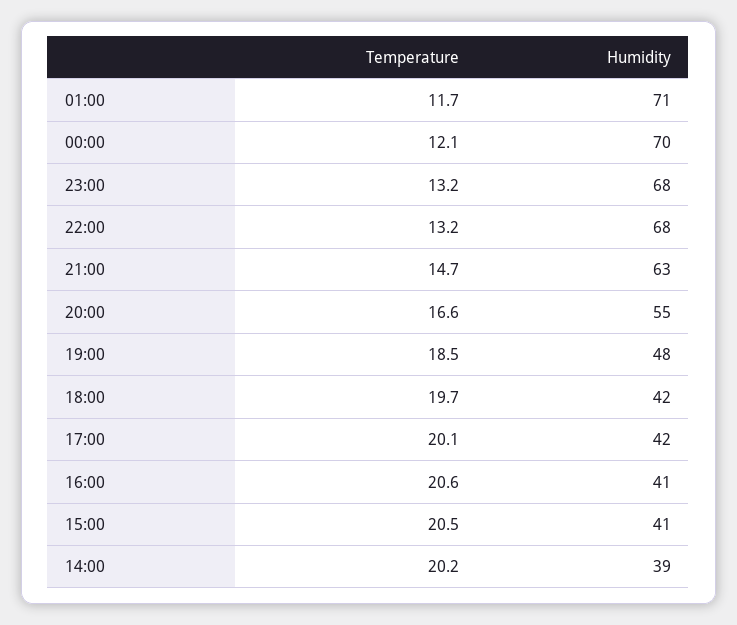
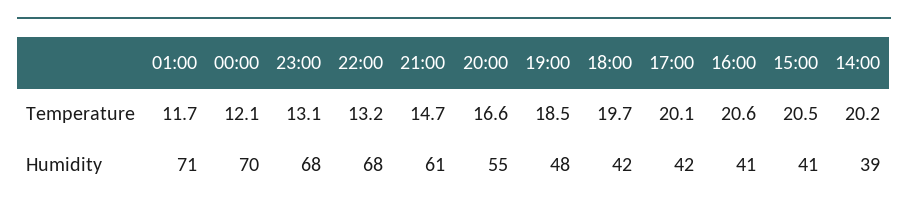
  {
    "Temperature": {
      "01:00": 11.7,
      "00:00": 12.1,
-     "23:00": 13.2,
+     "23:00": 13.1,
      "22:00": 13.2,
      "21:00": 14.7,
      "20:00": 16.6,
      "19:00": 18.5,
      "18:00": 19.7,
      "17:00": 20.1,
      "16:00": 20.6,
      "15:00": 20.5,
      "14:00": 20.2
    },
    "Humidity": {
      "01:00": 71,
      "00:00": 70,
      "23:00": 68,
      "22:00": 68,
-     "21:00": 63,
+     "21:00": 61,
      "20:00": 55,
      "19:00": 48,
      "18:00": 42,
      "17:00": 42,
      "16:00": 41,
      "15:00": 41,
      "14:00": 39
    }
  }

